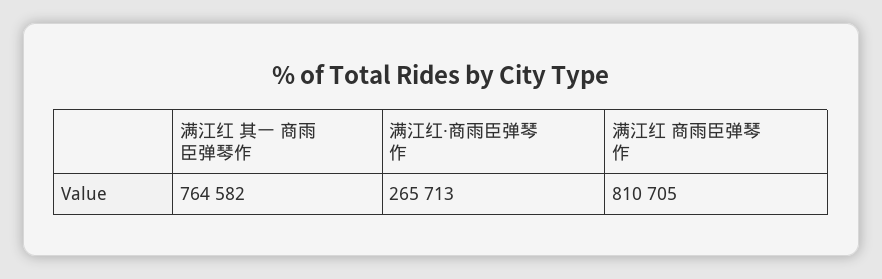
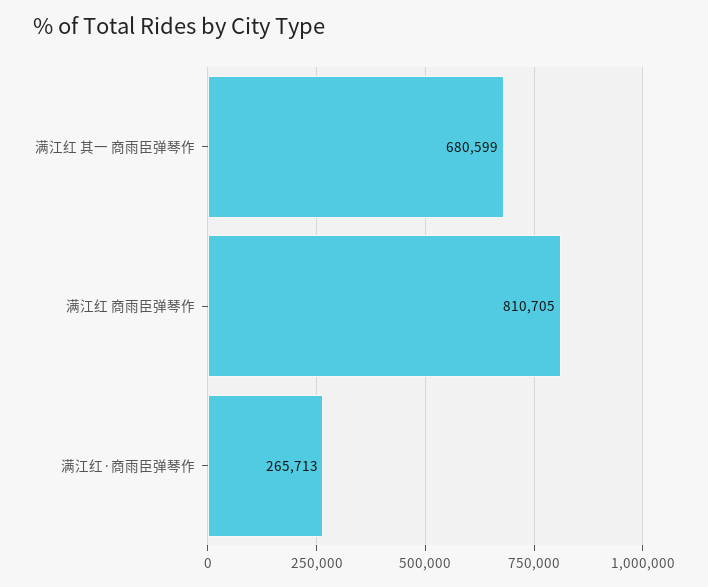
  {
-   "满江红 其一 商雨臣弹琴作": 764582,
+   "满江红 其一 商雨臣弹琴作": 680599,
    "满江红·商雨臣弹琴作": 265713,
    "满江红 商雨臣弹琴作": 810705
  }

